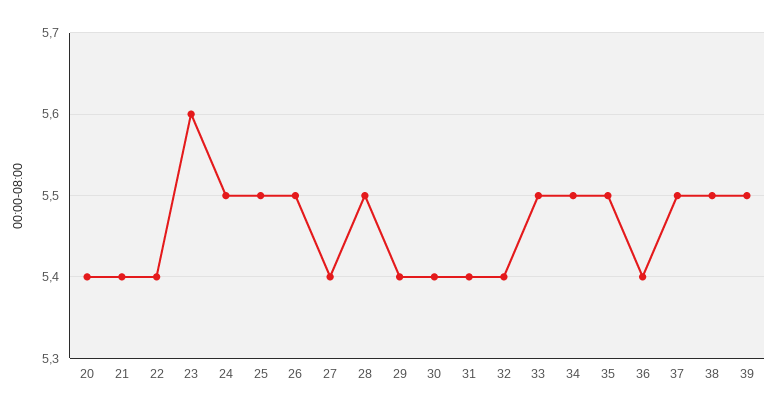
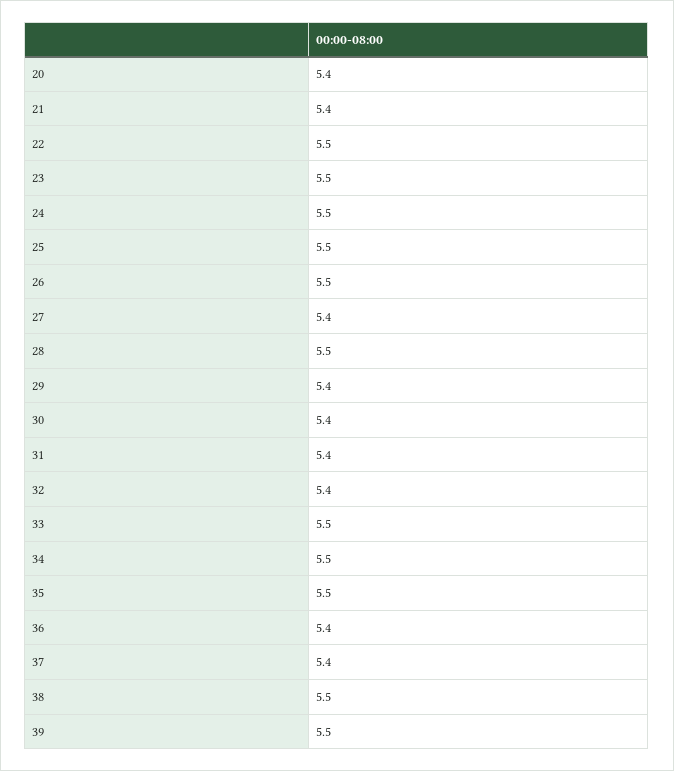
  {
    "20": 5.4,
    "21": 5.4,
-   "22": 5.4,
+   "22": 5.5,
-   "23": 5.6,
+   "23": 5.5,
    "24": 5.5,
    "25": 5.5,
    "26": 5.5,
    "27": 5.4,
    "28": 5.5,
    "29": 5.4,
    "30": 5.4,
    "31": 5.4,
    "32": 5.4,
    "33": 5.5,
    "34": 5.5,
    "35": 5.5,
    "36": 5.4,
-   "37": 5.5,
+   "37": 5.4,
    "38": 5.5,
    "39": 5.5
  }

